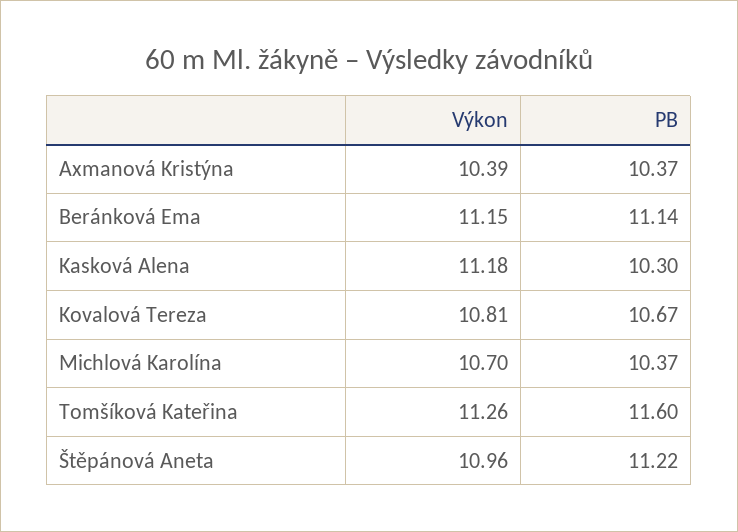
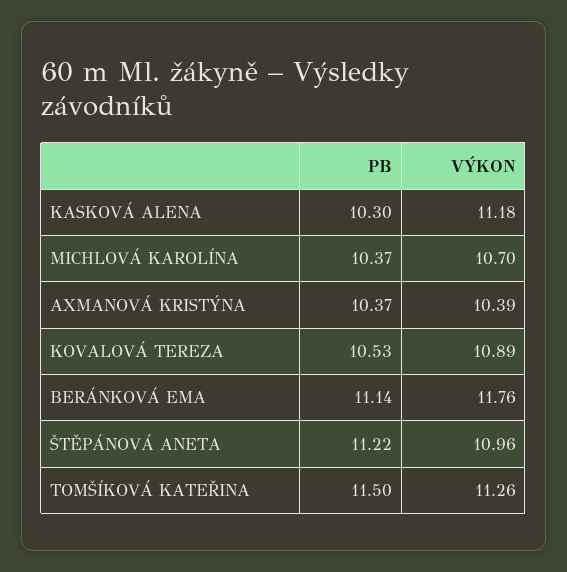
  {
    "Výkon": {
      "Axmanová Kristýna": 10.39,
-     "Beránková Ema": 11.15,
+     "Beránková Ema": 11.76,
      "Kasková Alena": 11.18,
-     "Kovalová Tereza": 10.81,
+     "Kovalová Tereza": 10.89,
      "Michlová Karolína": 10.7,
      "Tomšíková Kateřina": 11.26,
      "Štěpánová Aneta": 10.96
    },
    "PB": {
      "Axmanová Kristýna": 10.37,
      "Beránková Ema": 11.14,
      "Kasková Alena": 10.3,
-     "Kovalová Tereza": 10.67,
+     "Kovalová Tereza": 10.53,
      "Michlová Karolína": 10.37,
-     "Tomšíková Kateřina": 11.6,
+     "Tomšíková Kateřina": 11.5,
      "Štěpánová Aneta": 11.22
    }
  }

